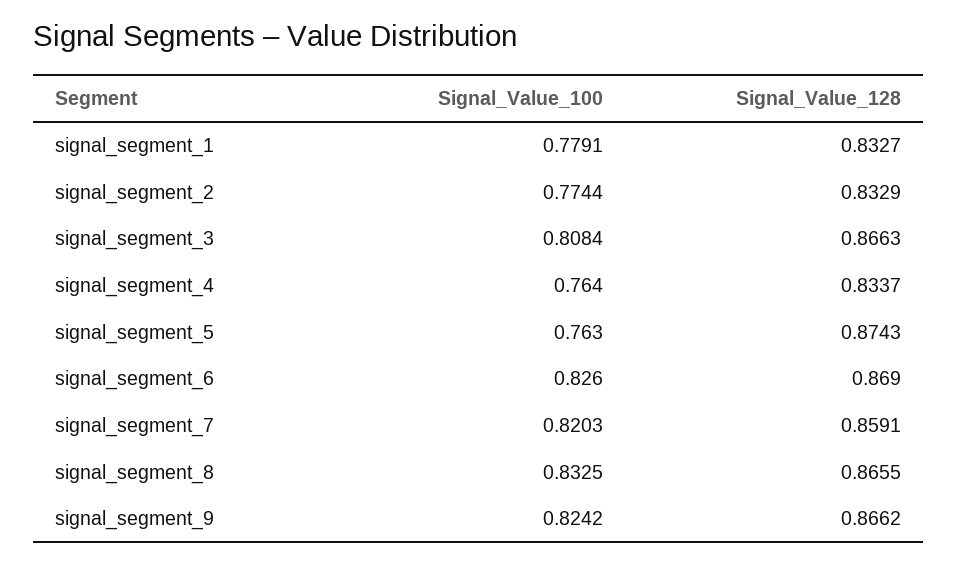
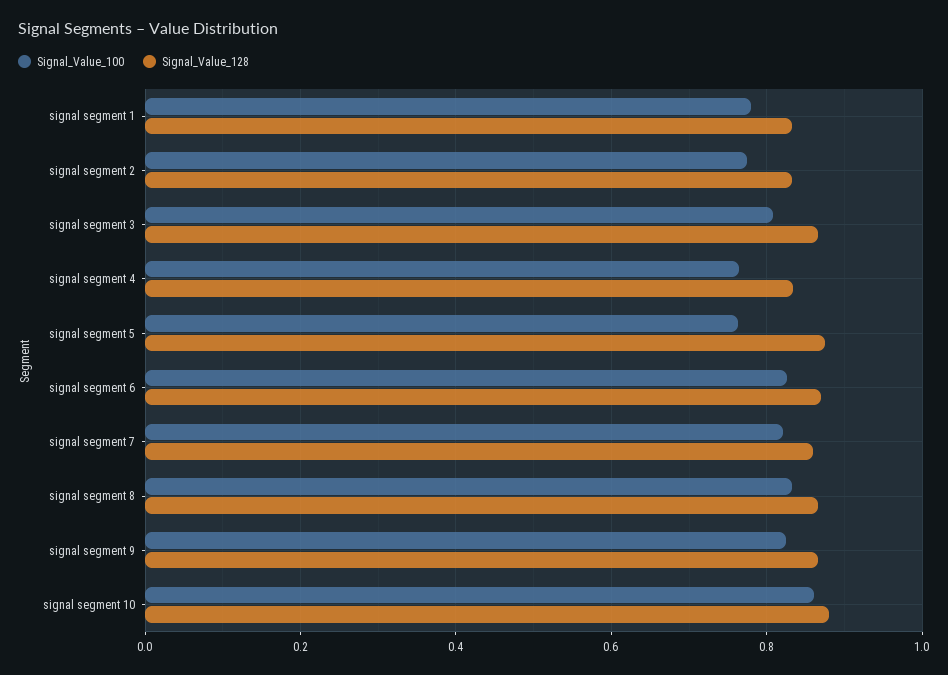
  {
    "Signal_Value_100": {
      "signal_segment_1": 0.7791,
      "signal_segment_2": 0.7744,
      "signal_segment_3": 0.8084,
      "signal_segment_4": 0.764,
      "signal_segment_5": 0.763,
      "signal_segment_6": 0.826,
      "signal_segment_7": 0.8203,
      "signal_segment_8": 0.8325,
-     "signal_segment_9": 0.8242
+     "signal_segment_9": 0.8242,
+     "signal segment 10": 0.86
    },
    "Signal_Value_128": {
      "signal_segment_1": 0.8327,
      "signal_segment_2": 0.8329,
      "signal_segment_3": 0.8663,
      "signal_segment_4": 0.8337,
      "signal_segment_5": 0.8743,
      "signal_segment_6": 0.869,
      "signal_segment_7": 0.8591,
      "signal_segment_8": 0.8655,
-     "signal_segment_9": 0.8662
+     "signal_segment_9": 0.8662,
+     "signal segment 10": 0.88
    }
  }

